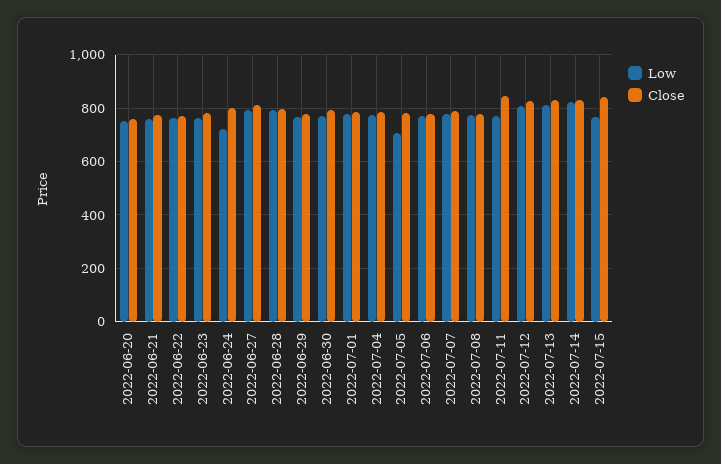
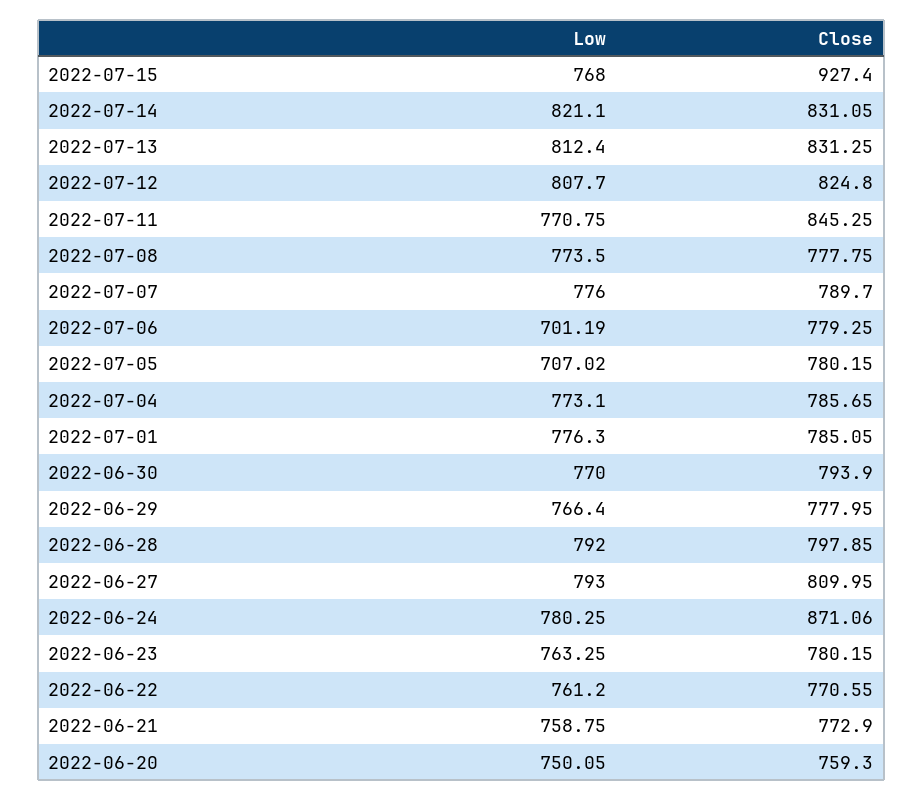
  {
    "Low": {
      "2022-06-20": 750.05,
      "2022-06-21": 758.75,
      "2022-06-22": 761.2,
      "2022-06-23": 763.25,
-     "2022-06-24": 725,
+     "2022-06-24": 780.25,
      "2022-06-27": 793,
      "2022-06-28": 792,
      "2022-06-29": 766.4,
      "2022-06-30": 770,
      "2022-07-01": 776.3,
      "2022-07-04": 773.1,
      "2022-07-05": 707.02,
-     "2022-07-06": 775,
+     "2022-07-06": 701.19,
      "2022-07-07": 776,
      "2022-07-08": 773.5,
      "2022-07-11": 770.75,
      "2022-07-12": 807.7,
      "2022-07-13": 812.4,
      "2022-07-14": 821.1,
      "2022-07-15": 768
    },
    "Close": {
      "2022-06-20": 759.3,
      "2022-06-21": 772.9,
      "2022-06-22": 770.55,
      "2022-06-23": 780.15,
-     "2022-06-24": 800,
+     "2022-06-24": 871.06,
      "2022-06-27": 809.95,
      "2022-06-28": 797.85,
      "2022-06-29": 777.95,
      "2022-06-30": 793.9,
      "2022-07-01": 785.05,
      "2022-07-04": 785.65,
      "2022-07-05": 780.15,
      "2022-07-06": 779.25,
      "2022-07-07": 789.7,
      "2022-07-08": 777.75,
      "2022-07-11": 845.25,
      "2022-07-12": 824.8,
      "2022-07-13": 831.25,
      "2022-07-14": 831.05,
-     "2022-07-15": 850
+     "2022-07-15": 927.4
    }
  }

